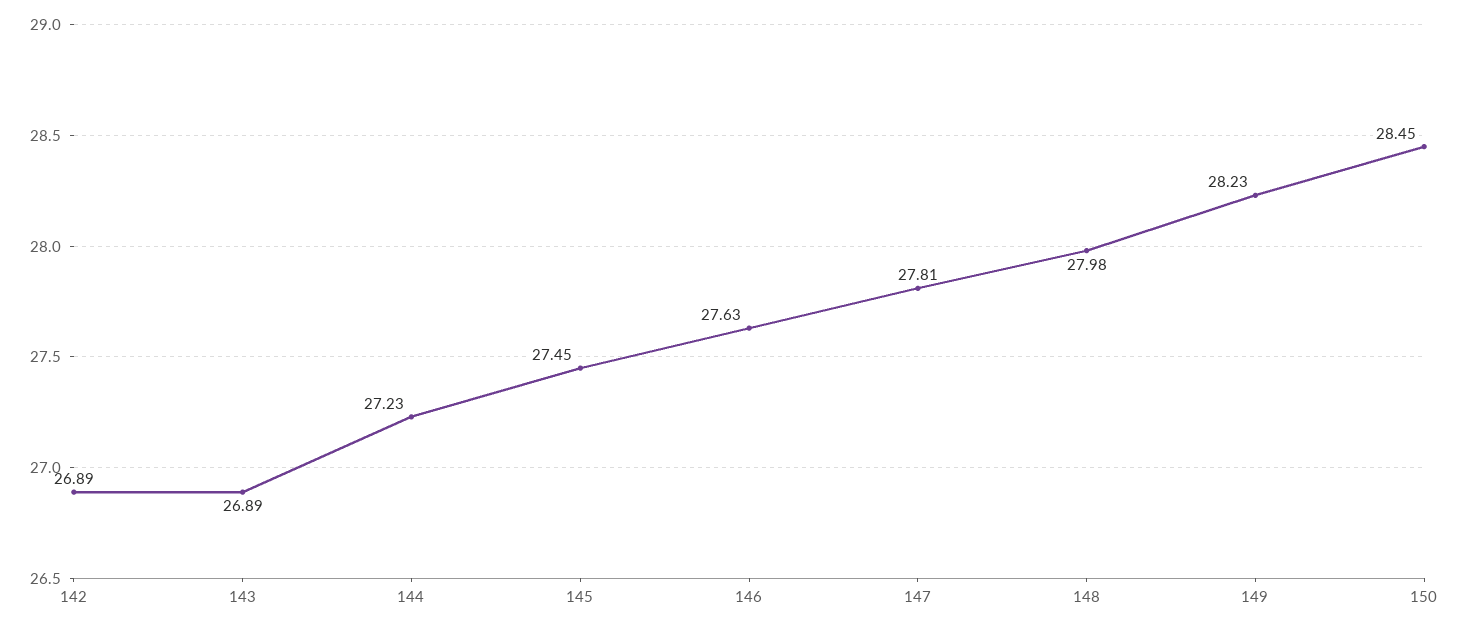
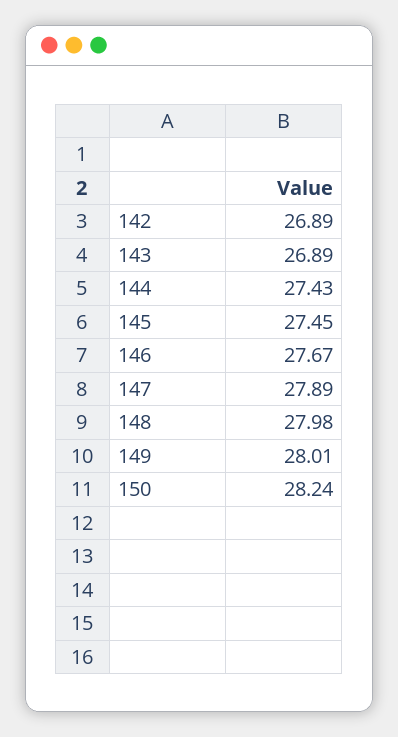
  {
    "142": 26.89,
    "143": 26.89,
-   "144": 27.23,
+   "144": 27.43,
    "145": 27.45,
-   "146": 27.63,
+   "146": 27.67,
-   "147": 27.81,
+   "147": 27.89,
    "148": 27.98,
-   "149": 28.23,
+   "149": 28.01,
-   "150": 28.45
+   "150": 28.24
  }

